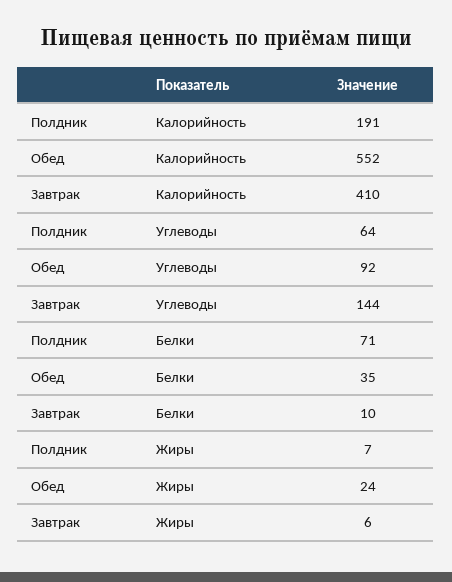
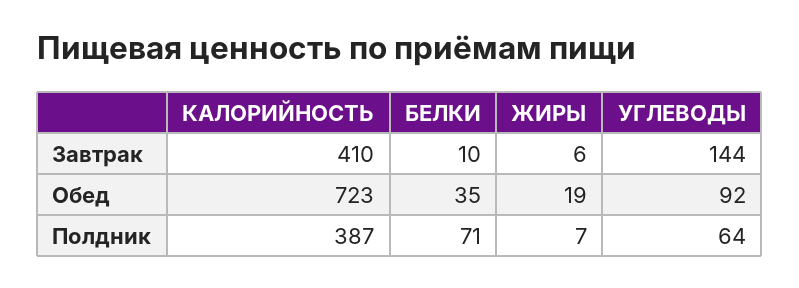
  {
    "Полдник": {
-     "Калорийность": 191,
+     "Калорийность": 387,
      "Углеводы": 64,
      "Белки": 71,
      "Жиры": 7
    },
    "Обед": {
-     "Калорийность": 552,
+     "Калорийность": 723,
      "Углеводы": 92,
      "Белки": 35,
-     "Жиры": 24
+     "Жиры": 19
    },
    "Завтрак": {
      "Калорийность": 410,
      "Углеводы": 144,
      "Белки": 10,
      "Жиры": 6
    }
  }

